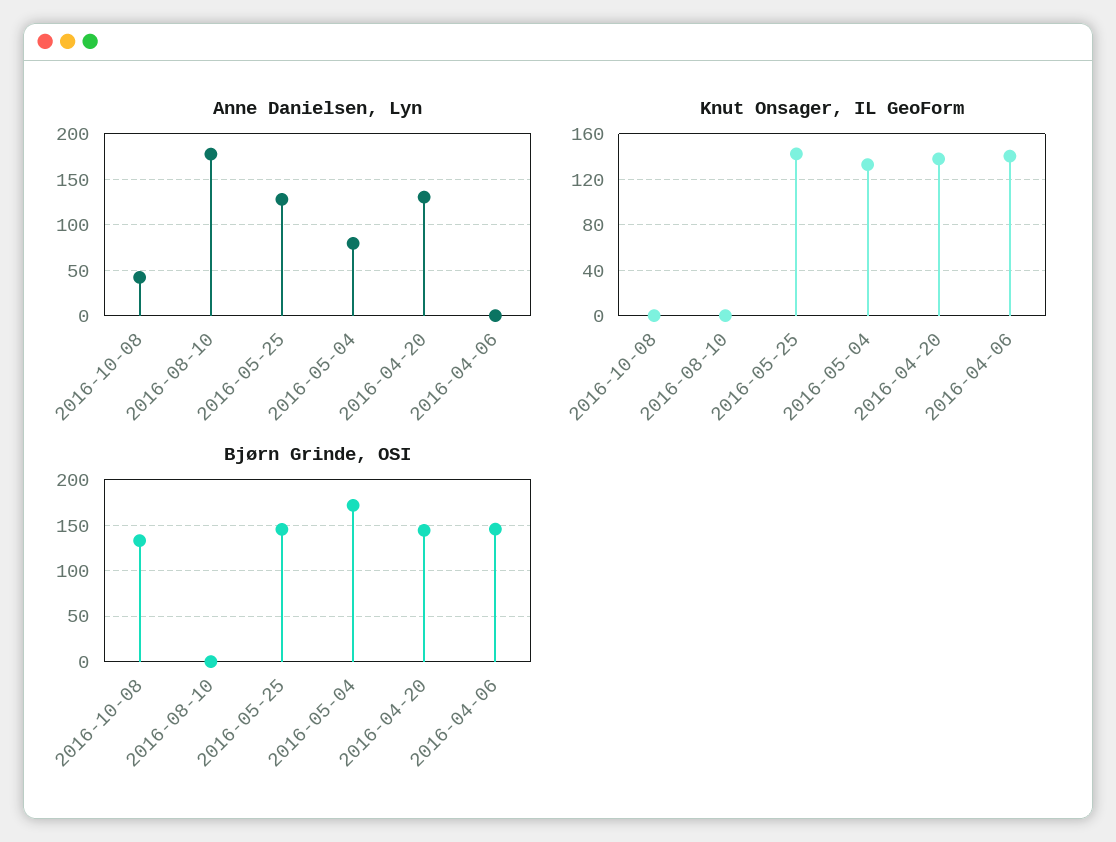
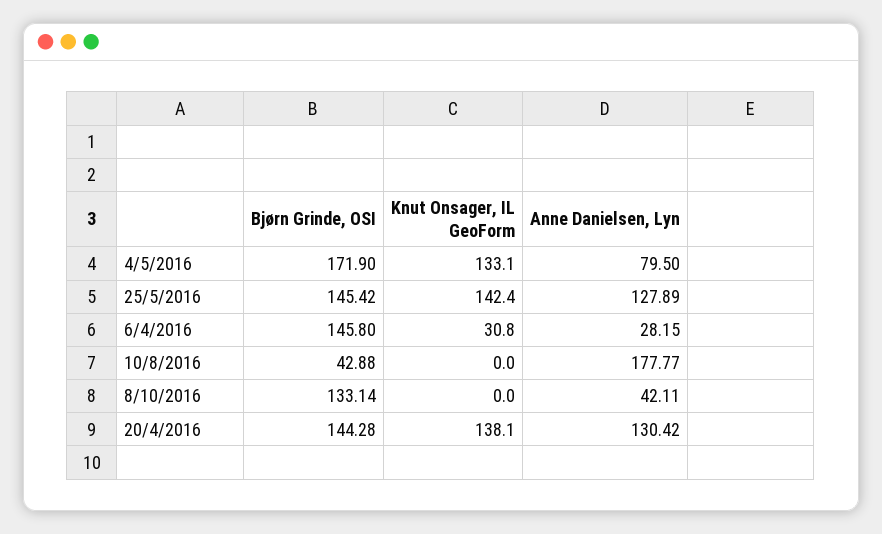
  {
    "Anne Danielsen, Lyn": {
      "2016-10-08": 42.11,
      "2016-08-10": 177.77,
      "2016-05-25": 127.89,
      "2016-05-04": 79.5,
      "2016-04-20": 130.42,
-     "2016-04-06": 0
+     "2016-04-06": 28.15
    },
    "Knut Onsager, IL GeoForm": {
      "2016-10-08": 0,
      "2016-08-10": 0,
      "2016-05-25": 142.4,
      "2016-05-04": 133.1,
      "2016-04-20": 138.1,
-     "2016-04-06": 140
+     "2016-04-06": 30.8
    },
    "Bjørn Grinde, OSI": {
      "2016-10-08": 133.14,
-     "2016-08-10": 0,
+     "2016-08-10": 42.88,
      "2016-05-25": 145.42,
      "2016-05-04": 171.9,
      "2016-04-20": 144.28,
      "2016-04-06": 145.8
    }
  }

